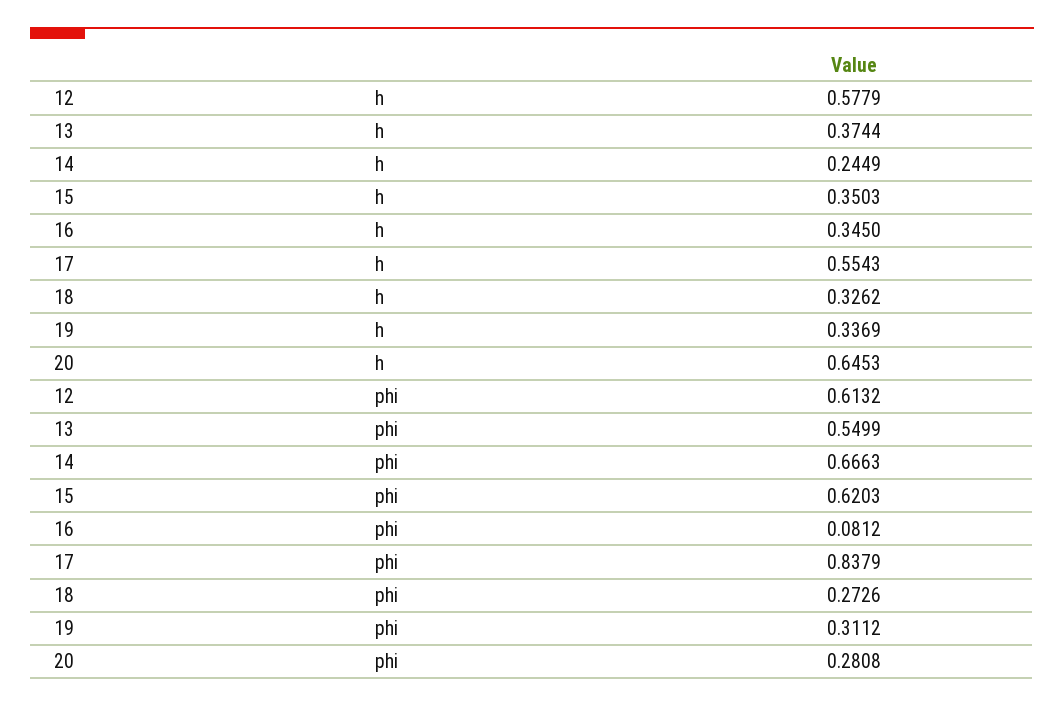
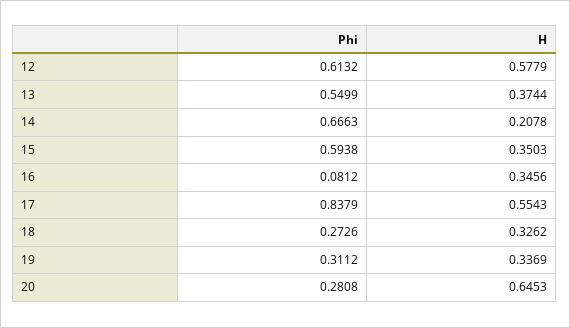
  {
    "12": {
      "h": 0.5779,
      "phi": 0.6132
    },
    "13": {
      "h": 0.3744,
      "phi": 0.5499
    },
    "14": {
-     "h": 0.2449,
+     "h": 0.2078,
      "phi": 0.6663
    },
    "15": {
      "h": 0.3503,
-     "phi": 0.6203
+     "phi": 0.5938
    },
    "16": {
-     "h": 0.345,
+     "h": 0.3456,
      "phi": 0.0812
    },
    "17": {
      "h": 0.5543,
      "phi": 0.8379
    },
    "18": {
      "h": 0.3262,
      "phi": 0.2726
    },
    "19": {
      "h": 0.3369,
      "phi": 0.3112
    },
    "20": {
      "h": 0.6453,
      "phi": 0.2808
    }
  }

